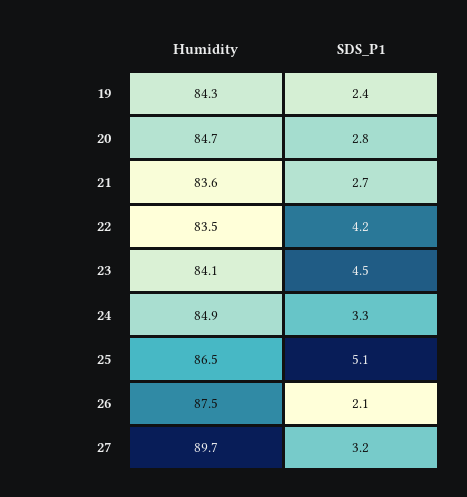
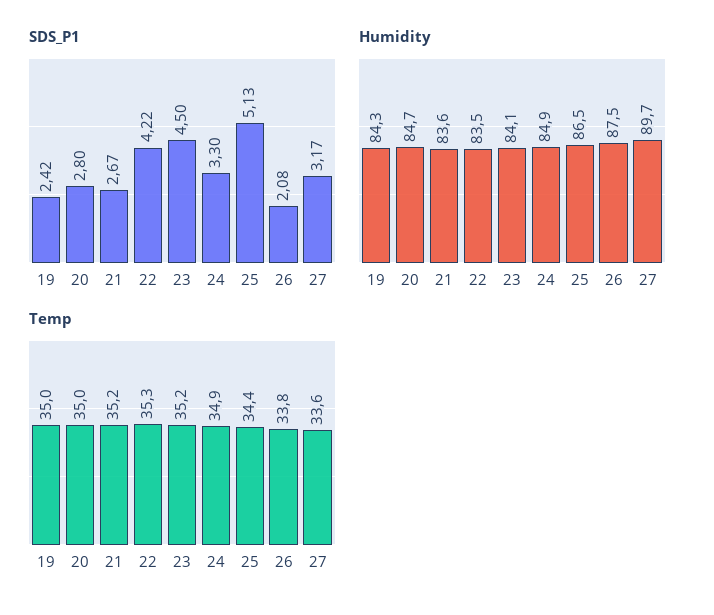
  {
    "Humidity": {
      "19": 84.3,
      "20": 84.7,
      "21": 83.6,
      "22": 83.5,
      "23": 84.1,
      "24": 84.9,
      "25": 86.5,
      "26": 87.5,
      "27": 89.7
    },
    "SDS_P1": {
      "19": 2.42,
      "20": 2.8,
      "21": 2.67,
      "22": 4.22,
      "23": 4.5,
      "24": 3.3,
      "25": 5.13,
      "26": 2.08,
      "27": 3.17
-   }
+   },
+   "Temp": {
+     "19": 35,
+     "20": 35,
+     "21": 35.2,
+     "22": 35.3,
+     "23": 35.2,
+     "24": 34.9,
+     "25": 34.4,
+     "26": 33.8,
+     "27": 33.6
+   }
  }

